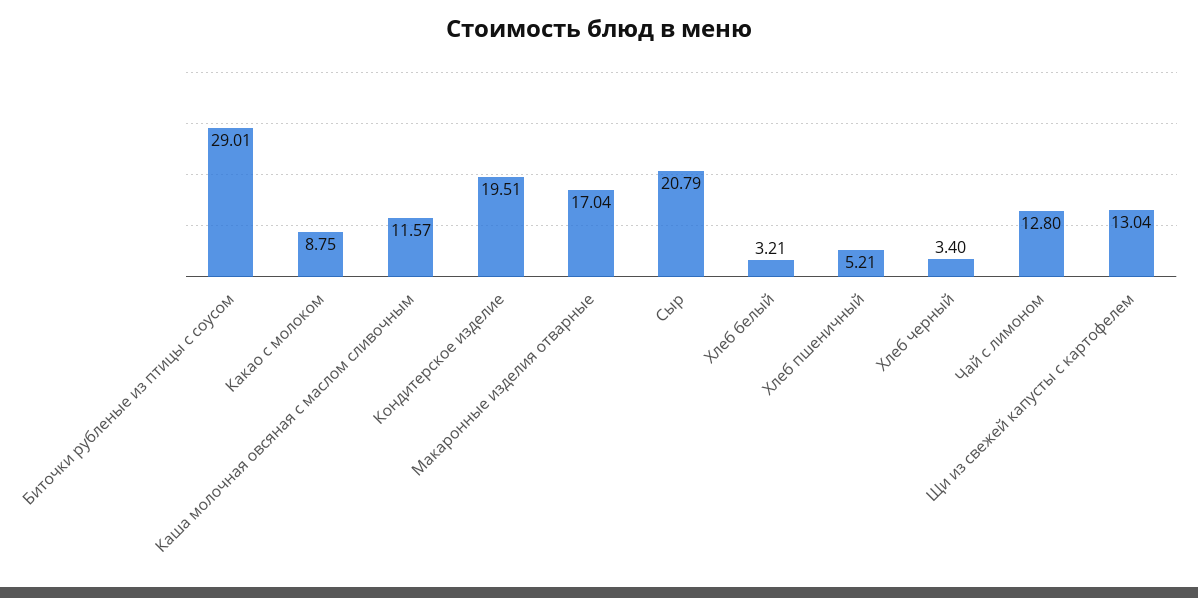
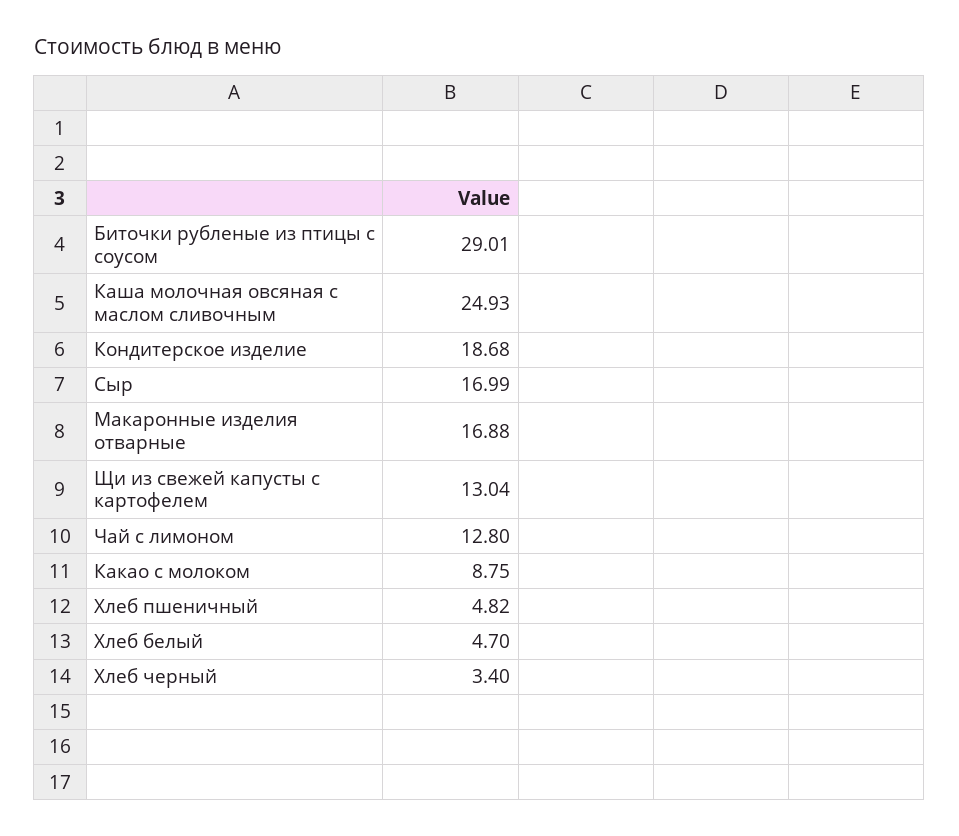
  {
    "Биточки рубленые из птицы с соусом": 29.01,
    "Какао с молоком": 8.75,
-   "Каша молочная овсяная с маслом сливочным": 11.57,
+   "Каша молочная овсяная с маслом сливочным": 24.93,
-   "Кондитерское изделие": 19.51,
+   "Кондитерское изделие": 18.68,
-   "Макаронные изделия отварные": 17.04,
+   "Макаронные изделия отварные": 16.88,
-   "Сыр": 20.79,
+   "Сыр": 16.99,
-   "Хлеб белый": 3.21,
+   "Хлеб белый": 4.7,
-   "Хлеб пшеничный": 5.21,
+   "Хлеб пшеничный": 4.82,
    "Хлеб черный": 3.4,
    "Чай с лимоном": 12.8,
    "Щи из свежей капусты с картофелем": 13.04
  }

